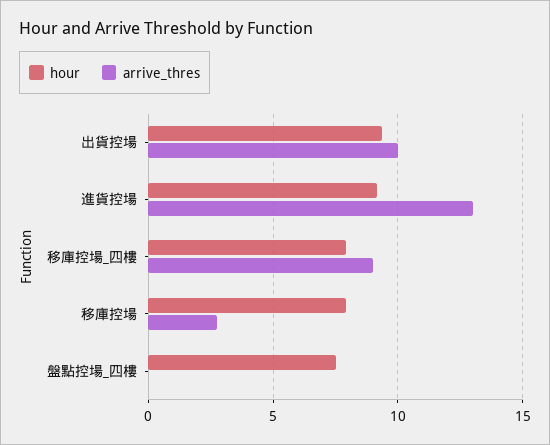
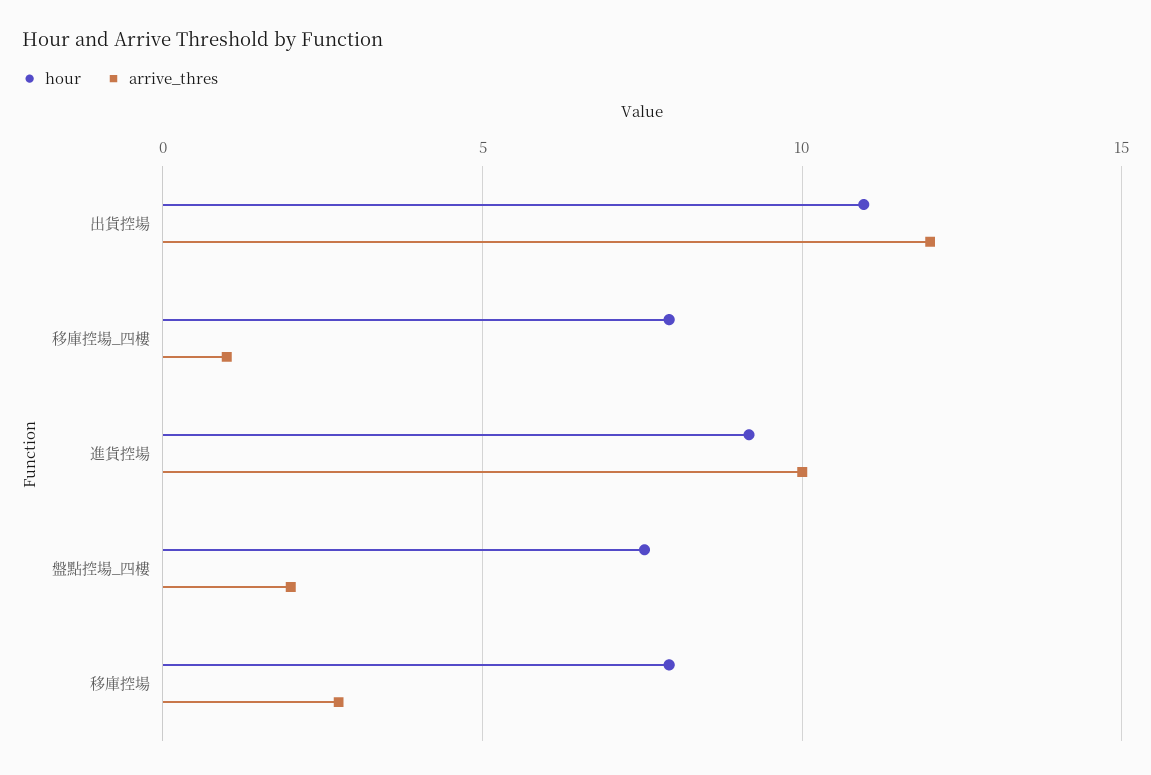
  {
    "hour": {
-     "出貨控場": 9.5,
+     "出貨控場": 11,
      "進貨控場": 9,
      "移庫控場_四樓": 8,
      "移庫控場": 8,
      "盤點控場_四樓": 7.5
    },
    "arrive_thres": {
-     "出貨控場": 10,
+     "出貨控場": 12,
-     "進貨控場": 13,
+     "進貨控場": 10,
-     "移庫控場_四樓": 9,
+     "移庫控場_四樓": 1,
      "移庫控場": 3,
-     "盤點控場_四樓": 0
+     "盤點控場_四樓": 2
    }
  }

